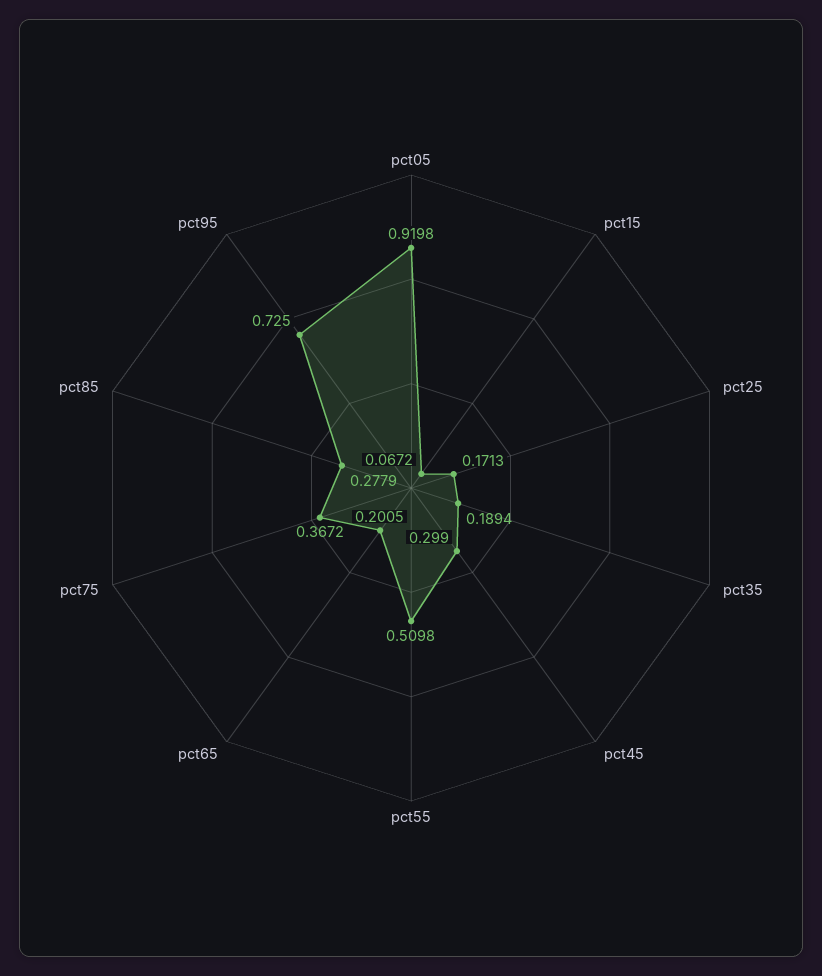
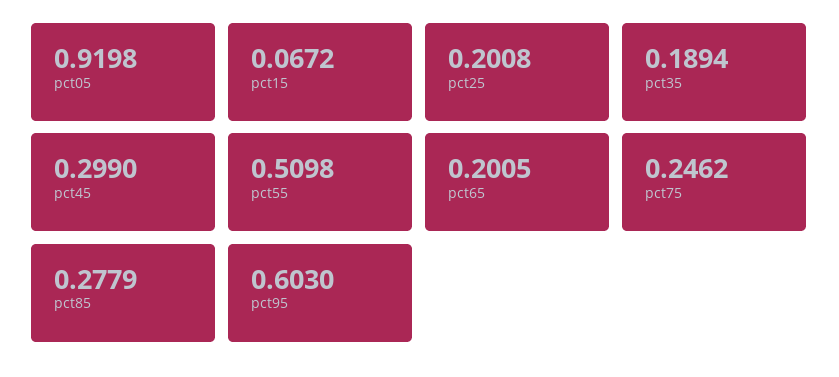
  {
    "pct05": 0.9198,
    "pct15": 0.0672,
-   "pct25": 0.1713,
+   "pct25": 0.2008,
    "pct35": 0.1894,
    "pct45": 0.299,
    "pct55": 0.5098,
    "pct65": 0.2005,
-   "pct75": 0.3672,
+   "pct75": 0.2462,
    "pct85": 0.2779,
-   "pct95": 0.725
+   "pct95": 0.603
  }

